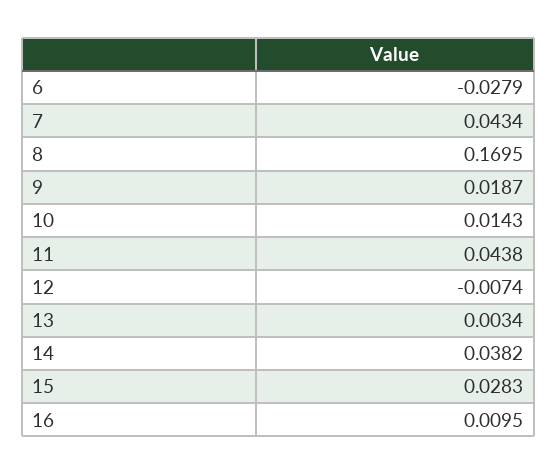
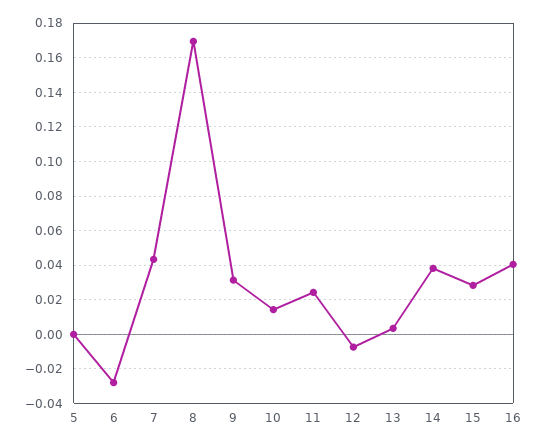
  {
    "6": -0.0279,
    "7": 0.0434,
    "8": 0.1695,
-   "9": 0.0187,
+   "9": 0.03,
    "10": 0.0143,
-   "11": 0.0438,
+   "11": 0.025,
    "12": -0.0074,
    "13": 0.0034,
    "14": 0.0382,
    "15": 0.0283,
-   "16": 0.0095
+   "16": 0.04,
+   "5": 0
  }

